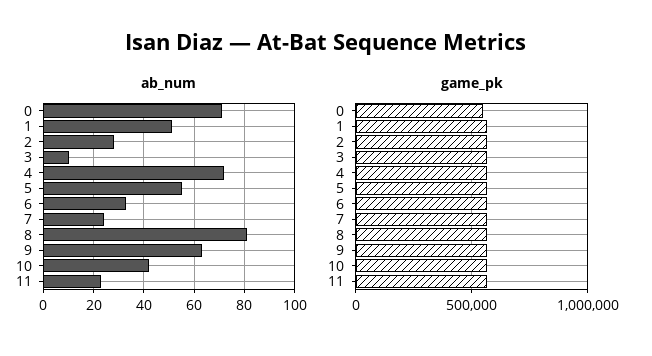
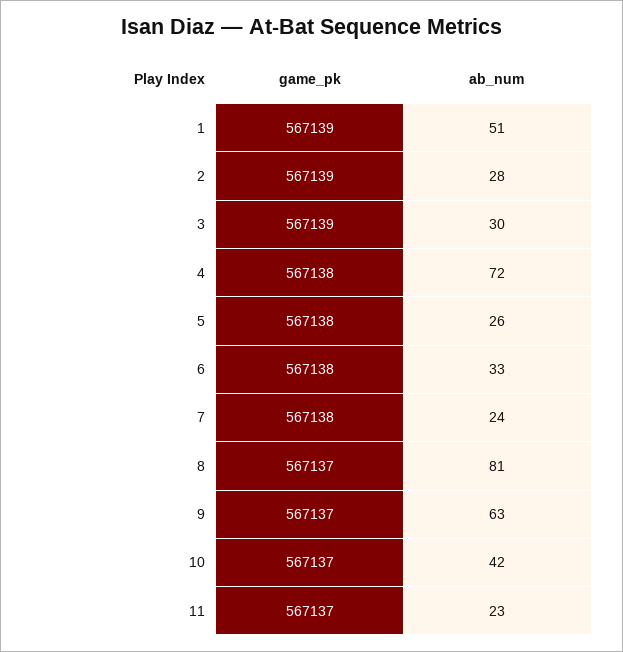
  {
    "ab_num": {
-     "0": 70,
      "1": 51,
      "2": 28,
-     "3": 10,
+     "3": 30,
      "4": 72,
-     "5": 55,
+     "5": 26,
      "6": 33,
      "7": 24,
      "8": 81,
      "9": 63,
      "10": 42,
      "11": 23
    },
    "game_pk": {
-     "0": 550000,
      "1": 567139,
      "2": 567139,
      "3": 567139,
      "4": 567138,
      "5": 567138,
      "6": 567138,
      "7": 567138,
      "8": 567137,
      "9": 567137,
      "10": 567137,
      "11": 567137
    }
  }

